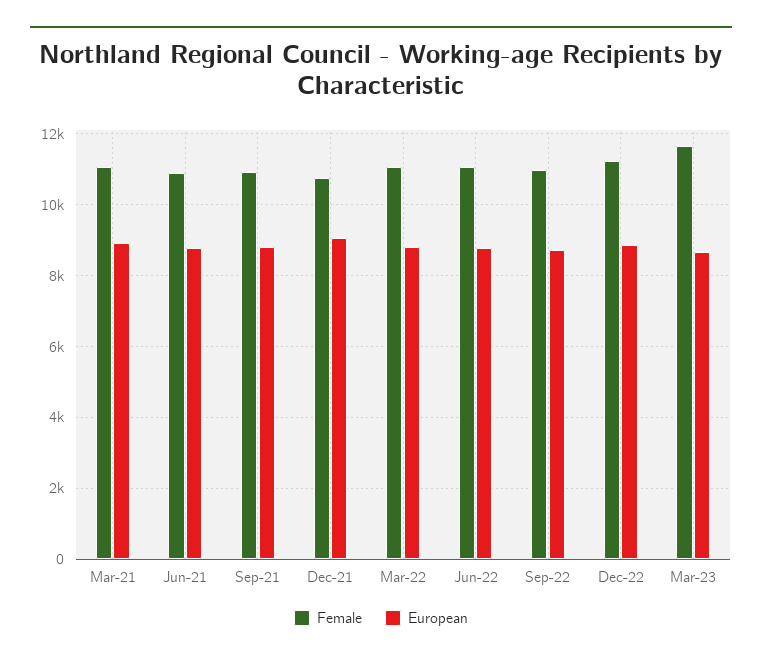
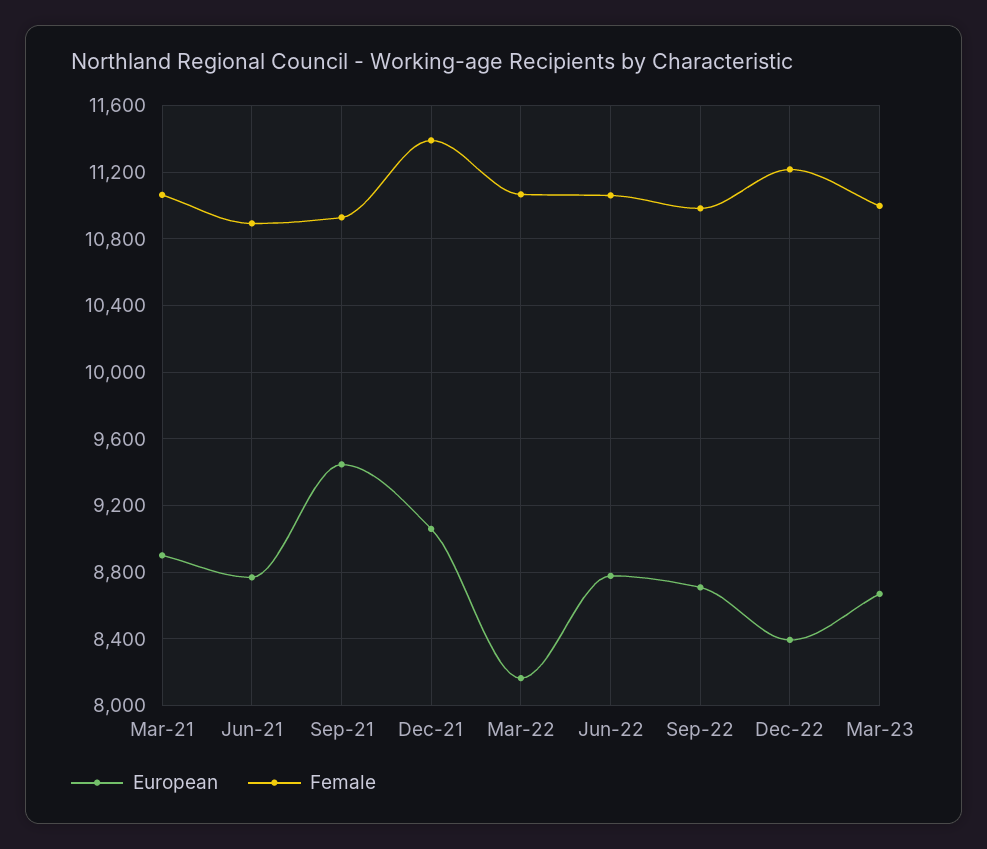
  {
    "Female": {
      "Mar-21": 11050,
      "Jun-21": 10900,
      "Sep-21": 10950,
-     "Dec-21": 10800,
+     "Dec-21": 11400,
      "Mar-22": 11050,
      "Jun-22": 11050,
      "Sep-22": 11000,
      "Dec-22": 11200,
-     "Mar-23": 11600
+     "Mar-23": 11000
    },
    "European": {
      "Mar-21": 8900,
      "Jun-21": 8750,
-     "Sep-21": 8800,
+     "Sep-21": 9450,
      "Dec-21": 9050,
-     "Mar-22": 8800,
+     "Mar-22": 8150,
      "Jun-22": 8800,
      "Sep-22": 8700,
-     "Dec-22": 8800,
+     "Dec-22": 8400,
      "Mar-23": 8650
    }
  }

